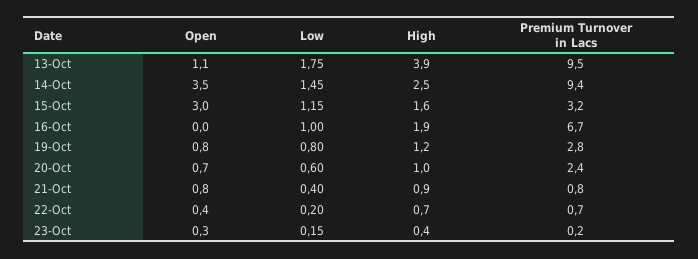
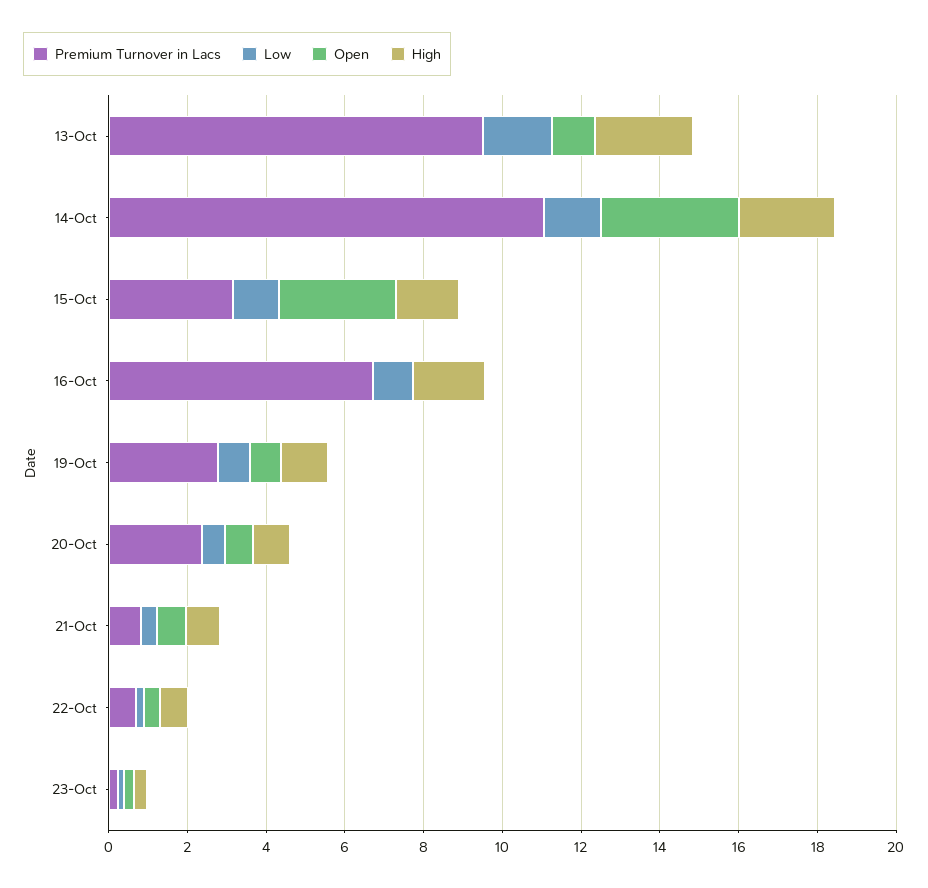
  {
    "Open": {
      "13-Oct": 1.1,
      "14-Oct": 3.5,
      "15-Oct": 3,
      "16-Oct": 0,
      "19-Oct": 0.8,
      "20-Oct": 0.7,
      "21-Oct": 0.8,
      "22-Oct": 0.4,
      "23-Oct": 0.3
    },
    "Low": {
      "13-Oct": 1.75,
      "14-Oct": 1.45,
      "15-Oct": 1.15,
      "16-Oct": 1,
      "19-Oct": 0.8,
      "20-Oct": 0.6,
      "21-Oct": 0.4,
      "22-Oct": 0.2,
      "23-Oct": 0.15
    },
    "High": {
-     "13-Oct": 3.9,
+     "13-Oct": 2.5,
      "14-Oct": 2.5,
      "15-Oct": 1.6,
      "16-Oct": 1.9,
      "19-Oct": 1.2,
      "20-Oct": 1,
      "21-Oct": 0.9,
      "22-Oct": 0.7,
      "23-Oct": 0.4
    },
    "Premium Turnover in Lacs": {
      "13-Oct": 9.5,
-     "14-Oct": 9.4,
+     "14-Oct": 11,
      "15-Oct": 3.2,
      "16-Oct": 6.7,
      "19-Oct": 2.8,
      "20-Oct": 2.4,
      "21-Oct": 0.8,
      "22-Oct": 0.7,
      "23-Oct": 0.2
    }
  }

